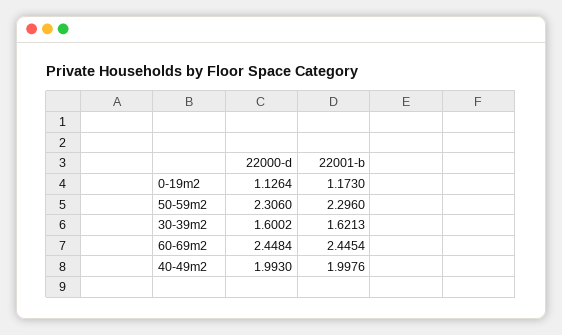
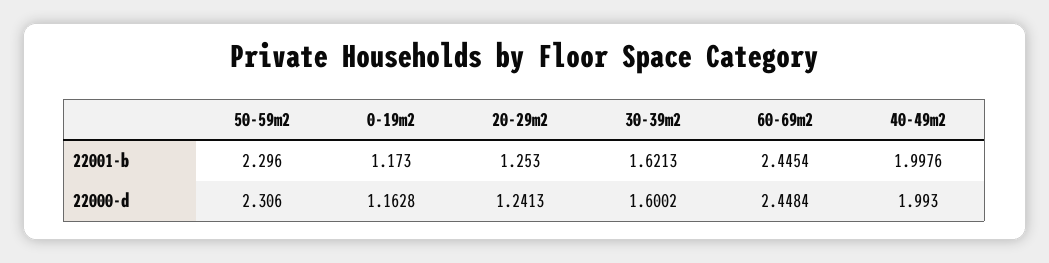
  {
    "22000-d": {
-     "0-19m2": 1.1264,
+     "0-19m2": 1.1628,
      "50-59m2": 2.306,
      "30-39m2": 1.6002,
      "60-69m2": 2.4484,
-     "40-49m2": 1.993
+     "40-49m2": 1.993,
+     "20-29m2": 1.2413
    },
    "22001-b": {
      "0-19m2": 1.173,
      "50-59m2": 2.296,
      "30-39m2": 1.6213,
      "60-69m2": 2.4454,
-     "40-49m2": 1.9976
+     "40-49m2": 1.9976,
+     "20-29m2": 1.253
    }
  }

